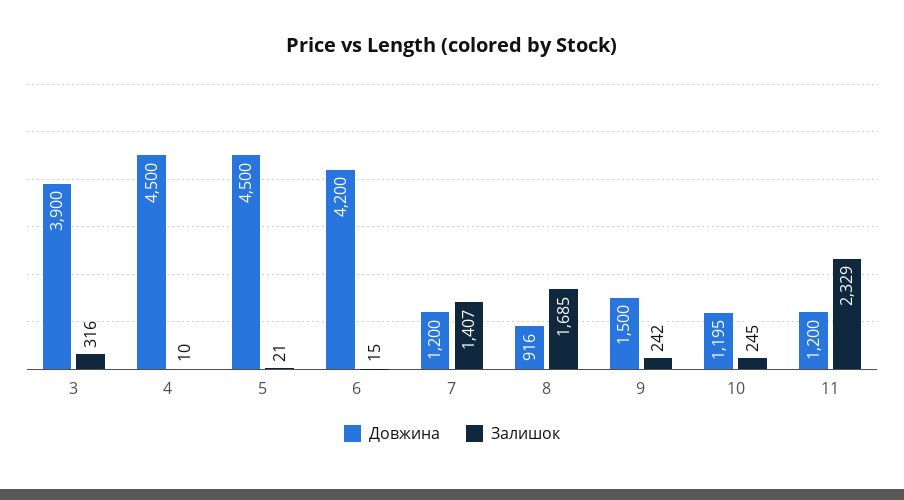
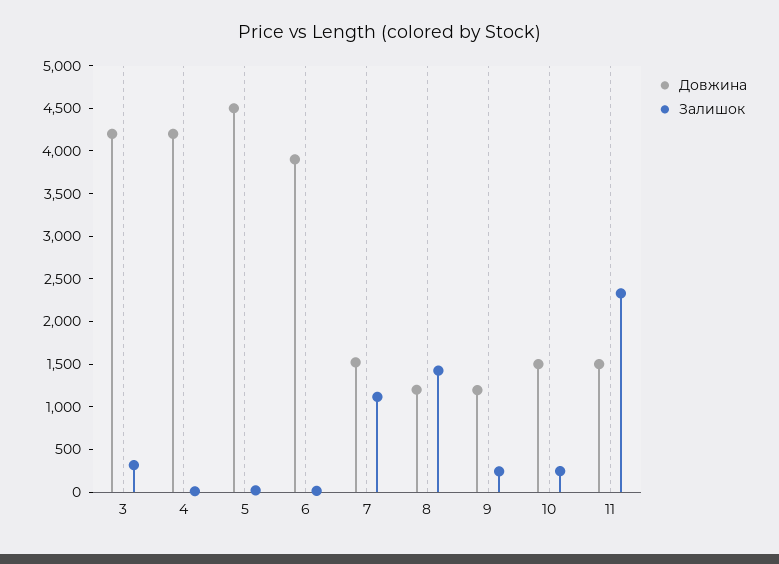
  {
    "Довжина": {
-     "3": 3900,
+     "3": 4200,
-     "4": 4500,
+     "4": 4200,
      "5": 4500,
-     "6": 4200,
+     "6": 3900,
-     "7": 1200,
+     "7": 1500,
-     "8": 916,
+     "8": 1200,
-     "9": 1500,
+     "9": 1200,
-     "10": 1195,
+     "10": 1500,
-     "11": 1200
+     "11": 1500
    },
    "Залишок": {
      "3": 316,
      "4": 10,
      "5": 21,
      "6": 15,
-     "7": 1407,
+     "7": 1100,
-     "8": 1685,
+     "8": 1400,
      "9": 242,
      "10": 245,
      "11": 2329
    }
  }

